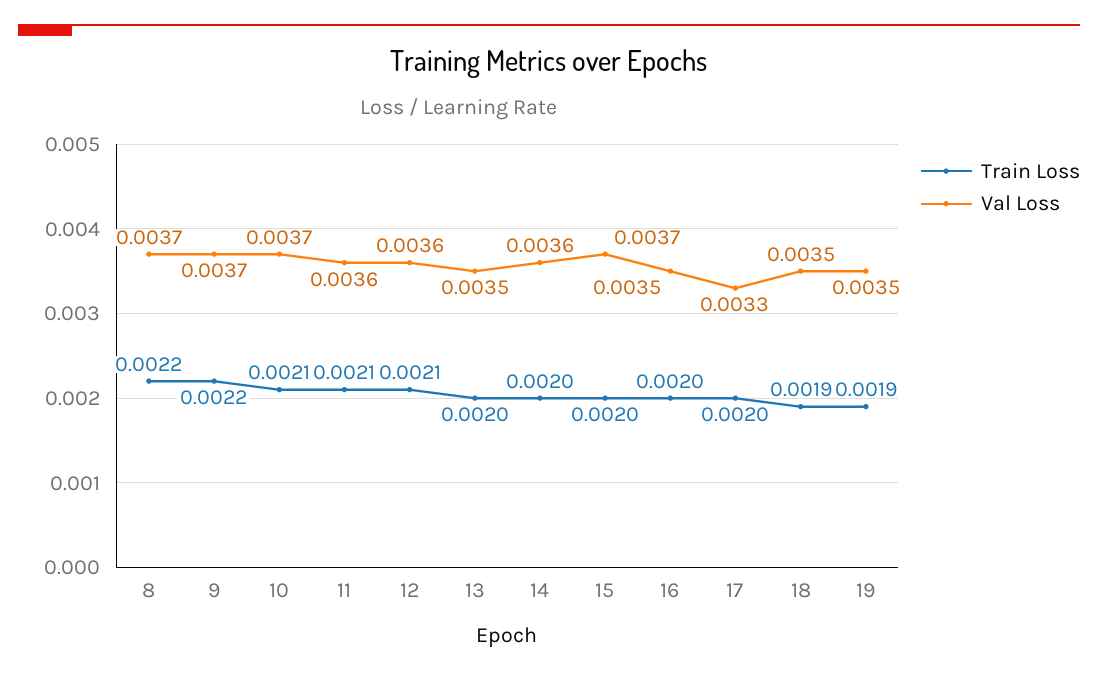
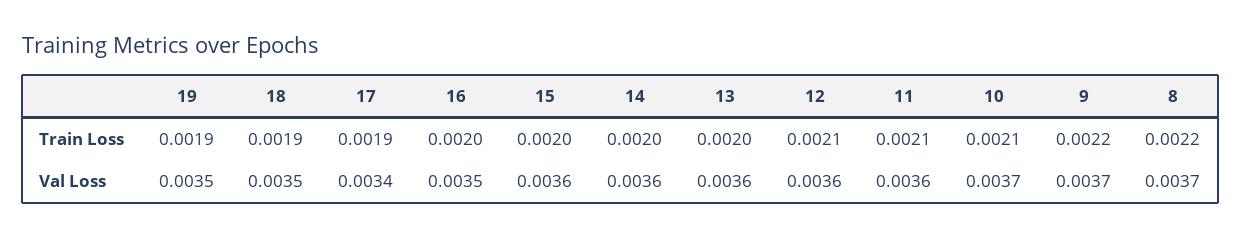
  {
    "Train Loss": {
      "8": 0.0022,
      "9": 0.0022,
      "10": 0.0021,
      "11": 0.0021,
      "12": 0.0021,
      "13": 0.002,
      "14": 0.002,
      "15": 0.002,
      "16": 0.002,
-     "17": 0.002,
+     "17": 0.0019,
      "18": 0.0019,
      "19": 0.0019
    },
    "Val Loss": {
      "8": 0.0037,
      "9": 0.0037,
      "10": 0.0037,
      "11": 0.0036,
      "12": 0.0036,
-     "13": 0.0035,
+     "13": 0.0036,
      "14": 0.0036,
-     "15": 0.0037,
+     "15": 0.0036,
      "16": 0.0035,
-     "17": 0.0033,
+     "17": 0.0034,
      "18": 0.0035,
      "19": 0.0035
    }
  }

